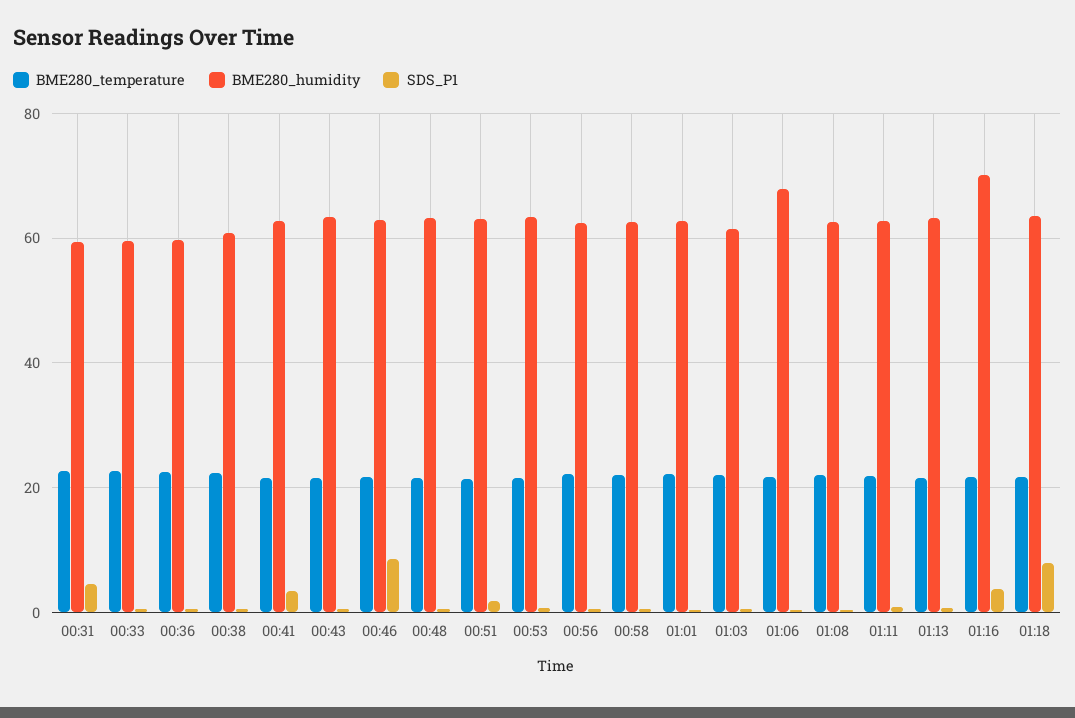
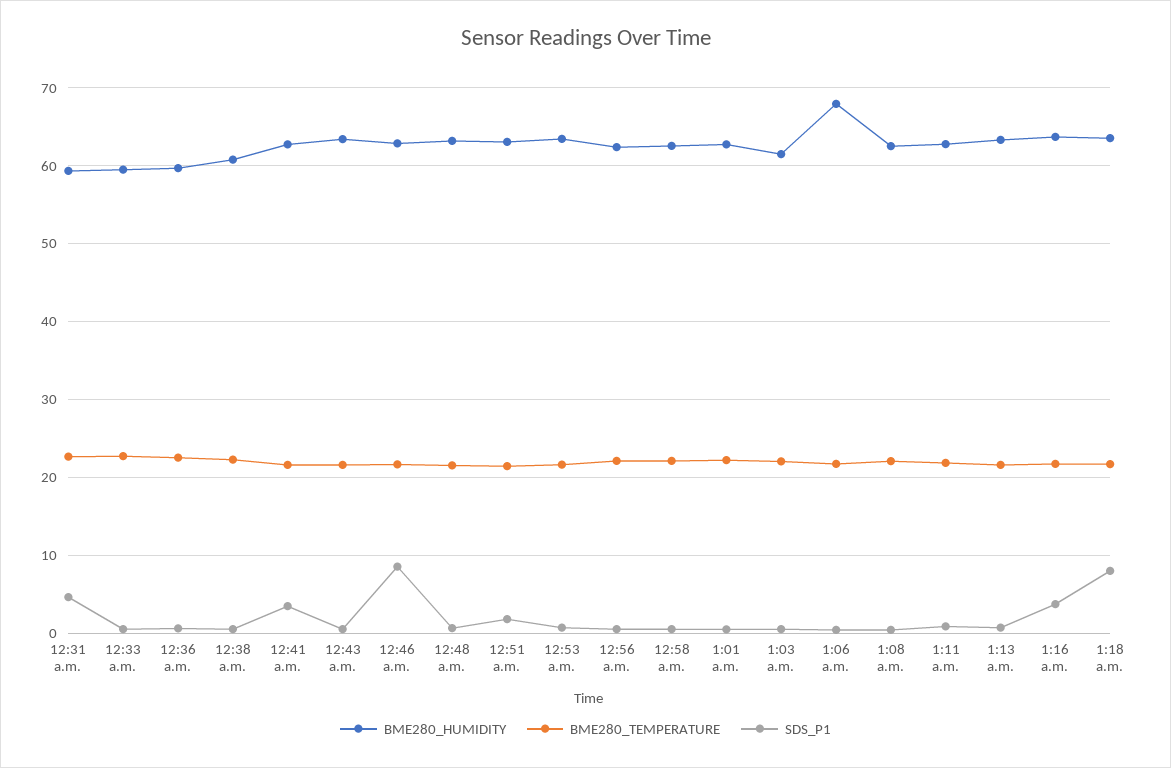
  {
    "BME280_temperature": {
      "00:31": 23,
      "00:33": 23,
      "00:36": 23,
      "00:38": 22,
      "00:41": 22,
      "00:43": 22,
      "00:46": 22,
      "00:48": 22,
      "00:51": 21,
      "00:53": 22,
      "00:56": 22,
      "00:58": 22,
      "01:01": 22,
      "01:03": 22,
      "01:06": 22,
      "01:08": 22,
      "01:11": 22,
      "01:13": 22,
      "01:16": 22,
      "01:18": 22
    },
    "BME280_humidity": {
      "00:31": 59,
      "00:33": 60,
      "00:36": 60,
      "00:38": 61,
      "00:41": 63,
      "00:43": 63,
      "00:46": 63,
      "00:48": 63,
      "00:51": 63,
      "00:53": 63,
      "00:56": 62,
      "00:58": 63,
      "01:01": 63,
      "01:03": 62,
      "01:06": 68,
      "01:08": 63,
      "01:11": 63,
      "01:13": 63,
-     "01:16": 70,
+     "01:16": 64,
      "01:18": 64
    },
    "SDS_P1": {
      "00:31": 5,
      "00:33": 1,
      "00:36": 1,
      "00:38": 1,
      "00:41": 3,
      "00:43": 1,
      "00:46": 9,
      "00:48": 1,
      "00:51": 2,
      "00:53": 1,
      "00:56": 1,
      "00:58": 1,
      "01:01": 0,
      "01:03": 1,
      "01:06": 0,
      "01:08": 0,
      "01:11": 1,
      "01:13": 1,
      "01:16": 4,
      "01:18": 8
    }
  }

